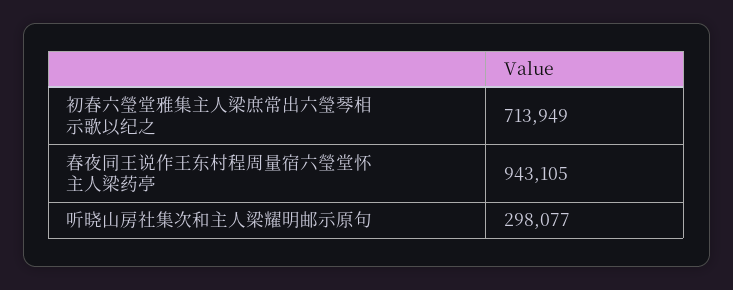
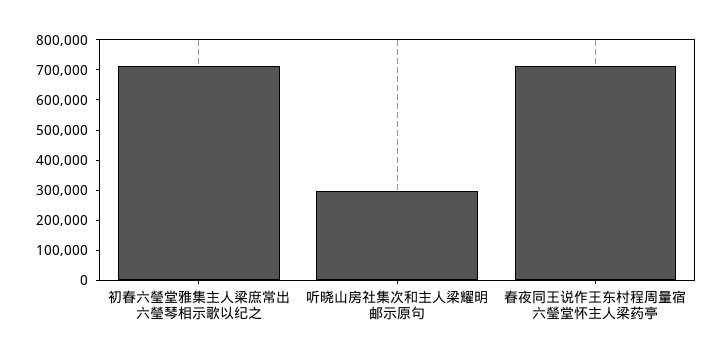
  {
    "初春六瑩堂雅集主人梁庶常出六瑩琴相示歌以纪之": 713949,
-   "春夜同王说作王东村程周量宿六瑩堂怀主人梁药亭": 943105,
+   "春夜同王说作王东村程周量宿六瑩堂怀主人梁药亭": 700000,
    "听晓山房社集次和主人梁耀明邮示原句": 298077
  }

